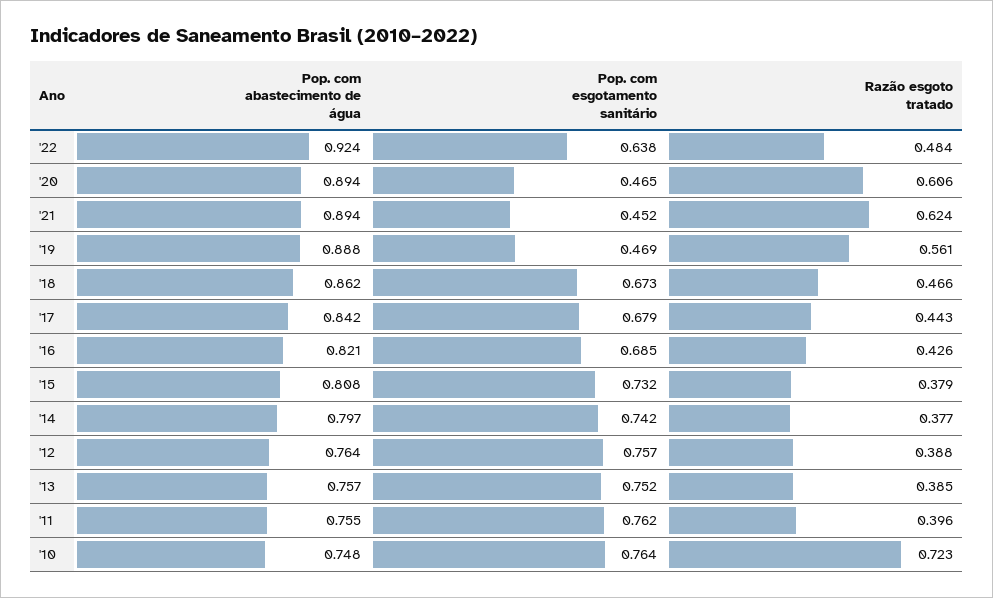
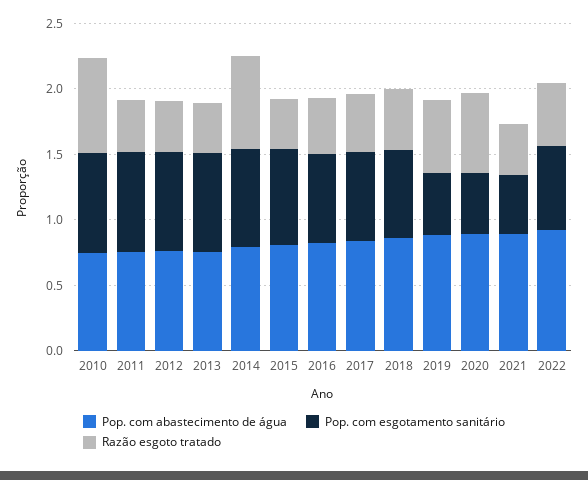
  {
    "Pop. com abastecimento de água": {
      "'22": 0.924,
      "'20": 0.894,
      "'21": 0.894,
      "'19": 0.888,
      "'18": 0.862,
      "'17": 0.842,
      "'16": 0.821,
      "'15": 0.808,
      "'14": 0.797,
      "'12": 0.764,
      "'13": 0.757,
      "'11": 0.755,
      "'10": 0.748
    },
    "Pop. com esgotamento sanitário": {
      "'22": 0.638,
      "'20": 0.465,
      "'21": 0.452,
      "'19": 0.469,
      "'18": 0.673,
      "'17": 0.679,
      "'16": 0.685,
      "'15": 0.732,
      "'14": 0.742,
      "'12": 0.757,
      "'13": 0.752,
      "'11": 0.762,
      "'10": 0.764
    },
    "Razão esgoto tratado": {
      "'22": 0.484,
      "'20": 0.606,
-     "'21": 0.624,
+     "'21": 0.4,
      "'19": 0.561,
      "'18": 0.466,
      "'17": 0.443,
      "'16": 0.426,
      "'15": 0.379,
-     "'14": 0.377,
+     "'14": 0.7,
      "'12": 0.388,
      "'13": 0.385,
      "'11": 0.396,
      "'10": 0.723
    }
  }

